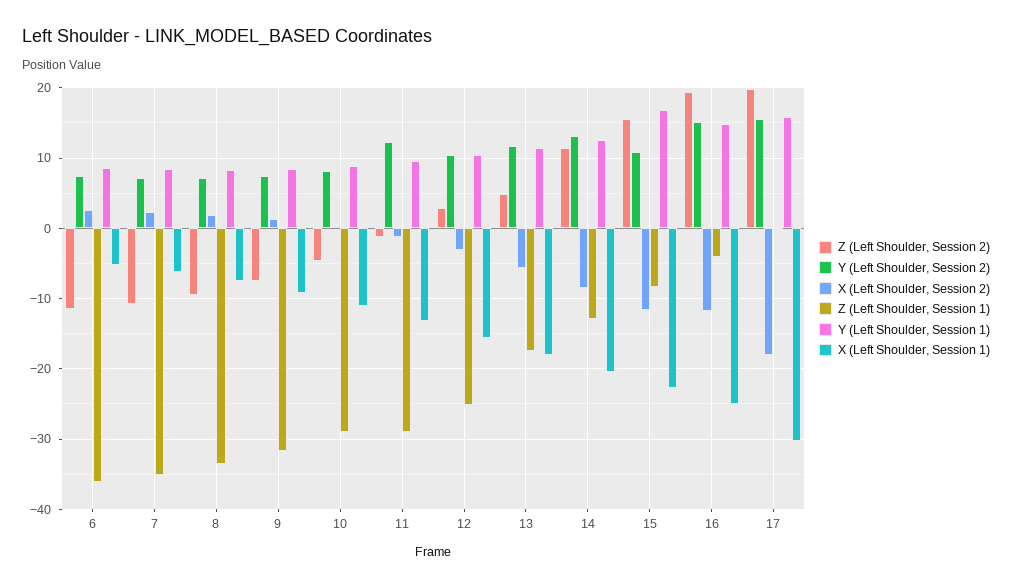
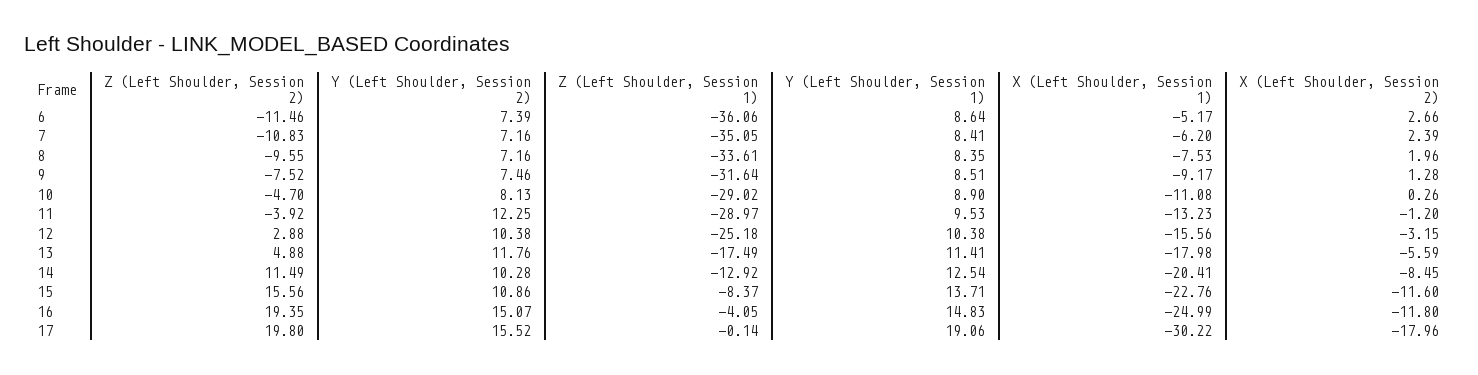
  {
    "Z (Left Shoulder, Session 2)": {
      "6": -11.46,
      "7": -10.83,
      "8": -9.55,
      "9": -7.52,
      "10": -4.7,
-     "11": -1,
+     "11": -3.92,
      "12": 2.88,
      "13": 4.88,
      "14": 11.49,
      "15": 15.56,
      "16": 19.35,
      "17": 19.8
    },
    "Y (Left Shoulder, Session 2)": {
      "6": 7.39,
      "7": 7.16,
      "8": 7.16,
      "9": 7.46,
      "10": 8.13,
      "11": 12.25,
      "12": 10.38,
      "13": 11.76,
-     "14": 13,
+     "14": 10.28,
      "15": 10.86,
      "16": 15.07,
      "17": 15.52
    },
    "X (Left Shoulder, Session 2)": {
      "6": 2.66,
      "7": 2.39,
      "8": 1.96,
      "9": 1.28,
      "10": 0.26,
      "11": -1.2,
      "12": -3.15,
      "13": -5.59,
      "14": -8.45,
      "15": -11.6,
      "16": -11.8,
      "17": -17.96
    },
    "Z (Left Shoulder, Session 1)": {
      "6": -36.06,
      "7": -35.05,
      "8": -33.61,
      "9": -31.64,
      "10": -29.02,
      "11": -28.97,
      "12": -25.18,
      "13": -17.49,
      "14": -12.92,
      "15": -8.37,
      "16": -4.05,
      "17": -0.14
    },
    "Y (Left Shoulder, Session 1)": {
      "6": 8.64,
      "7": 8.41,
      "8": 8.35,
      "9": 8.51,
      "10": 8.9,
      "11": 9.53,
      "12": 10.38,
      "13": 11.41,
      "14": 12.54,
-     "15": 17,
+     "15": 13.71,
      "16": 14.83,
-     "17": 16
+     "17": 19.06
    },
    "X (Left Shoulder, Session 1)": {
      "6": -5.17,
      "7": -6.2,
      "8": -7.53,
      "9": -9.17,
      "10": -11.08,
      "11": -13.23,
      "12": -15.56,
      "13": -17.98,
      "14": -20.41,
      "15": -22.76,
      "16": -24.99,
      "17": -30.22
    }
  }

